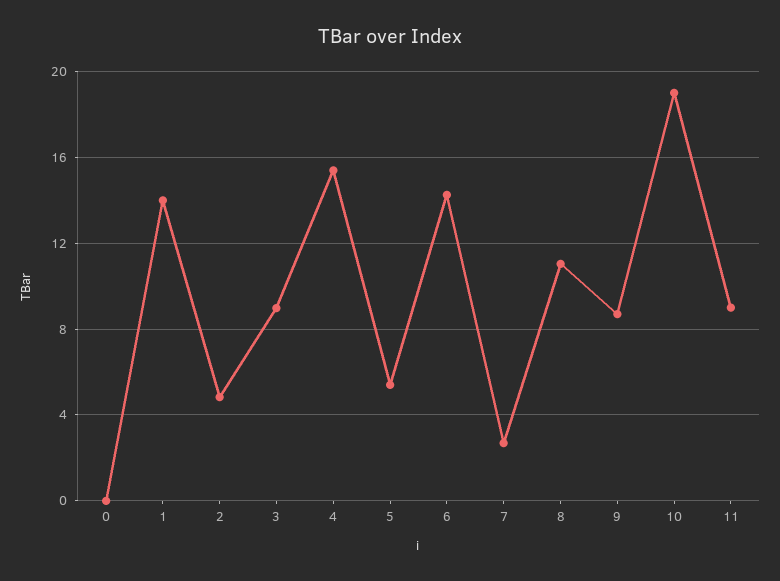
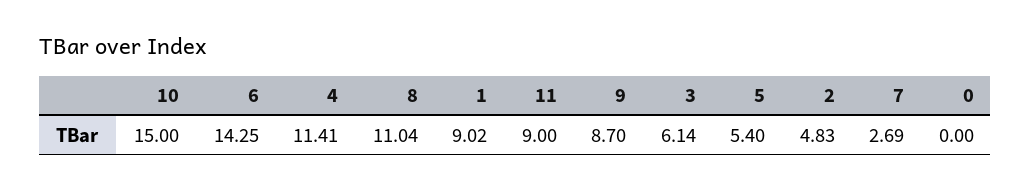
  {
    "0": 0,
-   "1": 14,
+   "1": 9.02,
    "2": 4.83,
-   "3": 9,
+   "3": 6.14,
-   "4": 15.5,
+   "4": 11.41,
    "5": 5.4,
    "6": 14.25,
    "7": 2.69,
    "8": 11.04,
    "9": 8.7,
-   "10": 19,
+   "10": 15,
    "11": 9
  }

